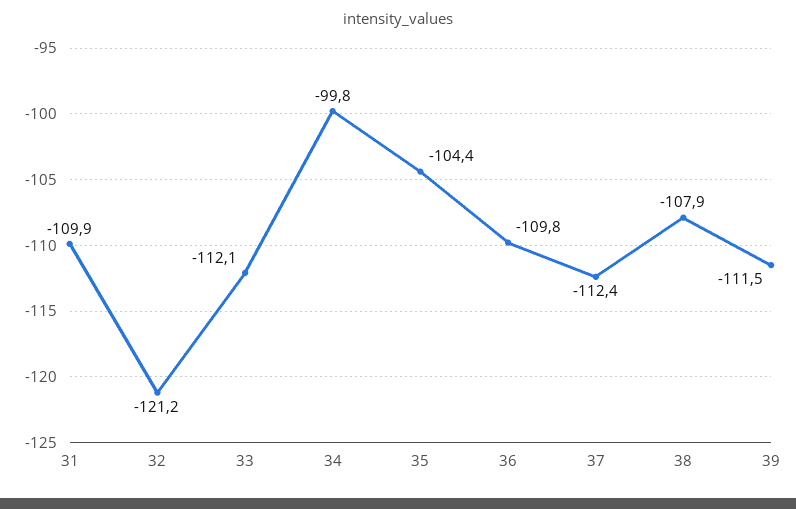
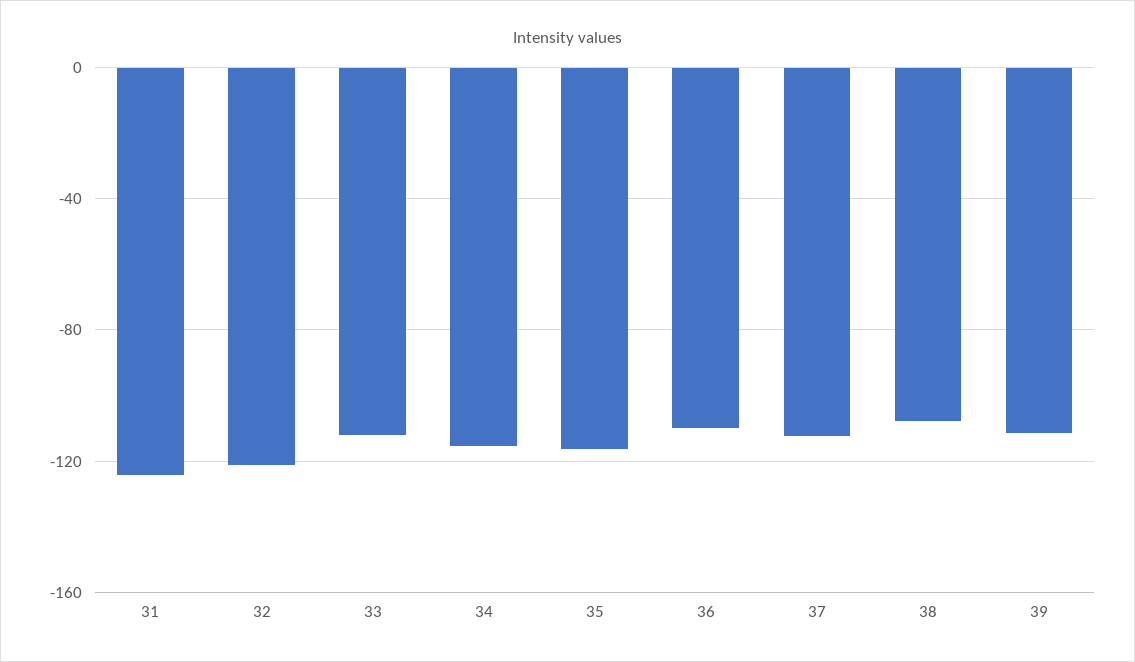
  {
-   "31": -109.9,
+   "31": -125,
    "32": -121.2,
    "33": -112.1,
-   "34": -99.8,
+   "34": -115,
-   "35": -104.4,
+   "35": -115,
    "36": -109.8,
    "37": -112.4,
    "38": -107.9,
    "39": -111.5
  }

